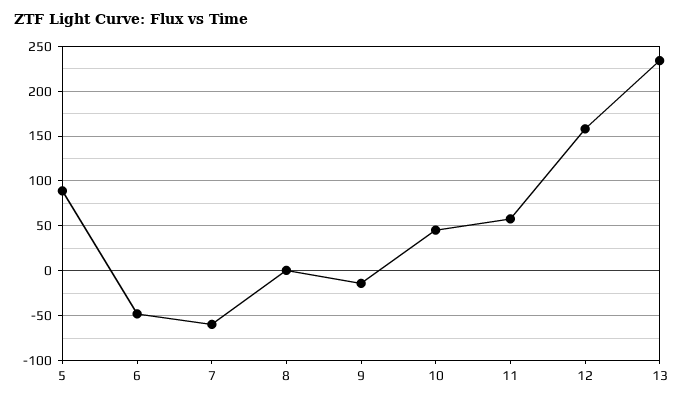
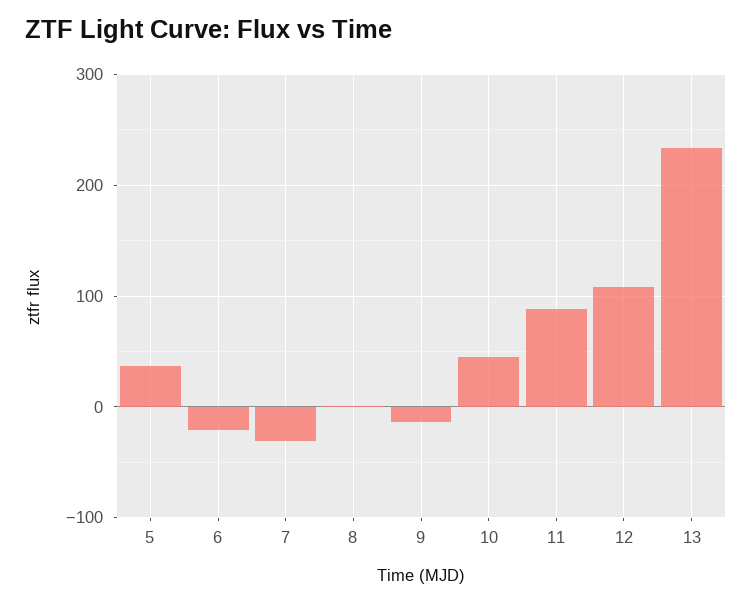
  {
-   "5": 90,
+   "5": 40,
-   "6": -50,
+   "6": -20,
-   "7": -60,
+   "7": -30,
    "8": 0,
    "9": -10,
    "10": 50,
-   "11": 60,
+   "11": 90,
-   "12": 160,
+   "12": 110,
    "13": 230
  }

